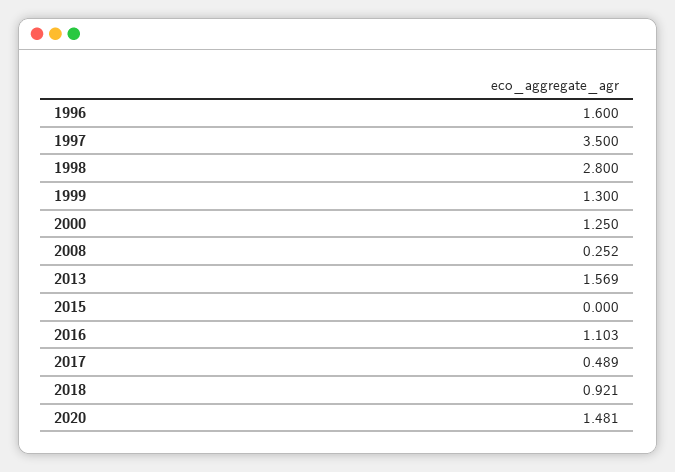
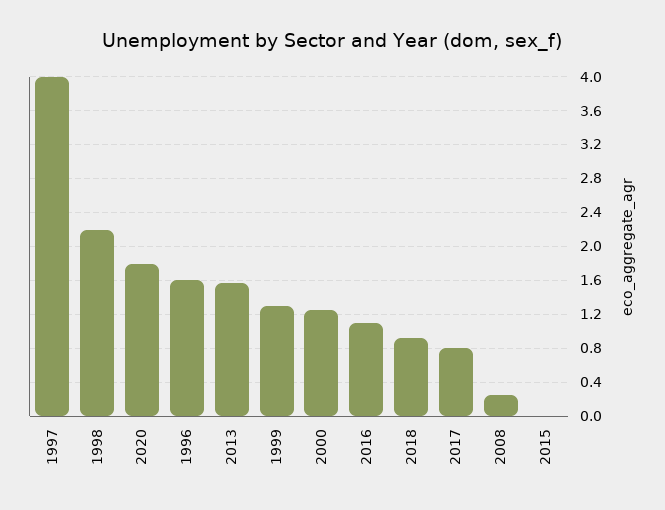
  {
    "1996": 1.6,
-   "1997": 3.5,
+   "1997": 4,
-   "1998": 2.8,
+   "1998": 2.2,
    "1999": 1.3,
    "2000": 1.25,
    "2008": 0.252,
    "2013": 1.569,
    "2015": 0,
    "2016": 1.103,
-   "2017": 0.489,
+   "2017": 0.8,
    "2018": 0.921,
-   "2020": 1.481
+   "2020": 1.8
  }

